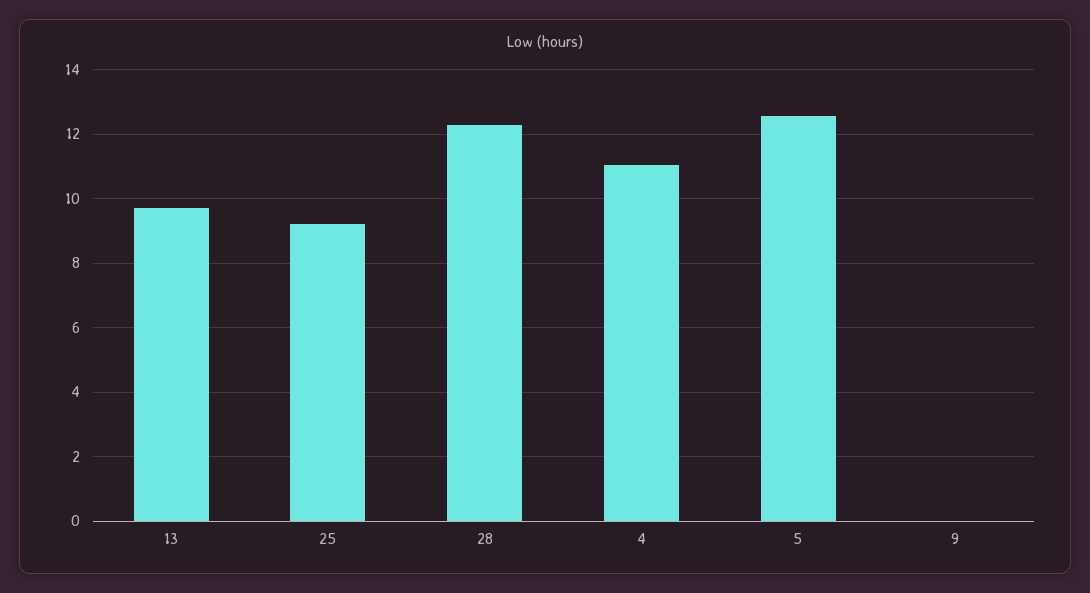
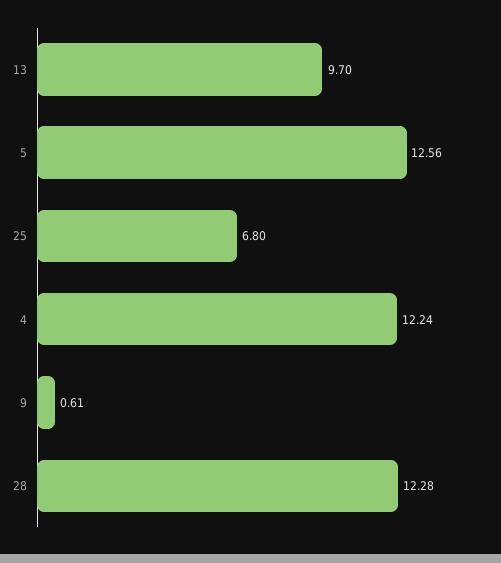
  {
    "13": 9.7,
-   "25": 9.2,
+   "25": 6.8,
    "28": 12.28,
-   "4": 11,
+   "4": 12.24,
    "5": 12.56,
-   "9": 0
+   "9": 0.61
  }

